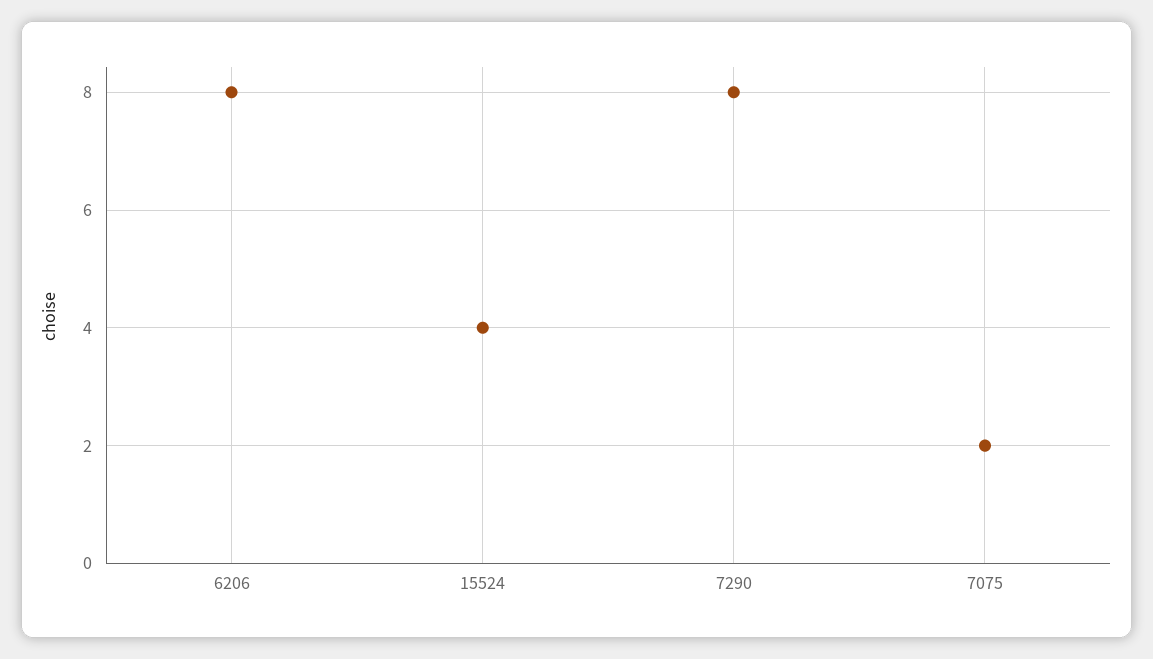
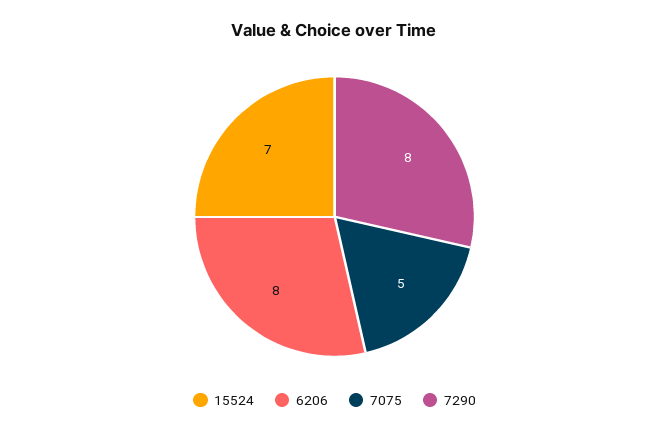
  {
    "6206": 8,
-   "15524": 4,
+   "15524": 7,
    "7290": 8,
-   "7075": 2
+   "7075": 5
  }

